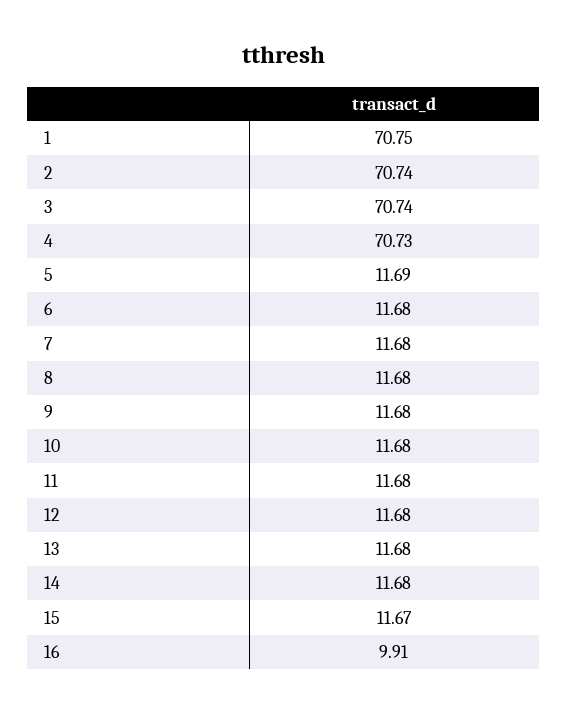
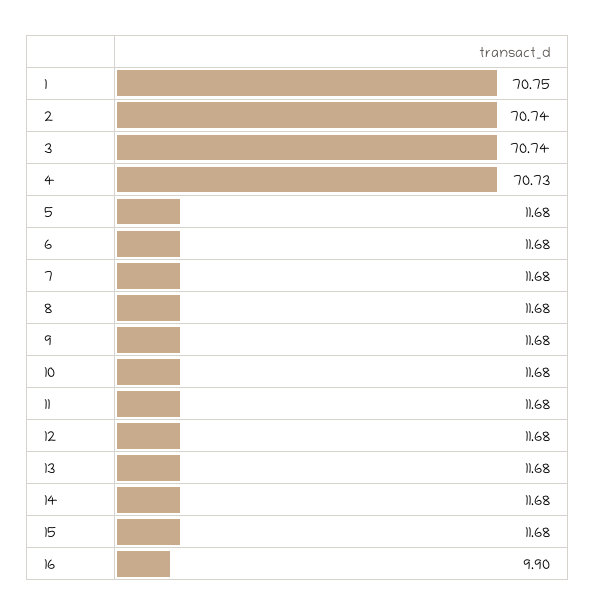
  {
    "1": 70.75,
    "2": 70.74,
    "3": 70.74,
    "4": 70.73,
-   "5": 11.69,
+   "5": 11.68,
    "6": 11.68,
    "7": 11.68,
    "8": 11.68,
    "9": 11.68,
    "10": 11.68,
    "11": 11.68,
    "12": 11.68,
    "13": 11.68,
    "14": 11.68,
-   "15": 11.67,
+   "15": 11.68,
-   "16": 9.91
+   "16": 9.9
  }

